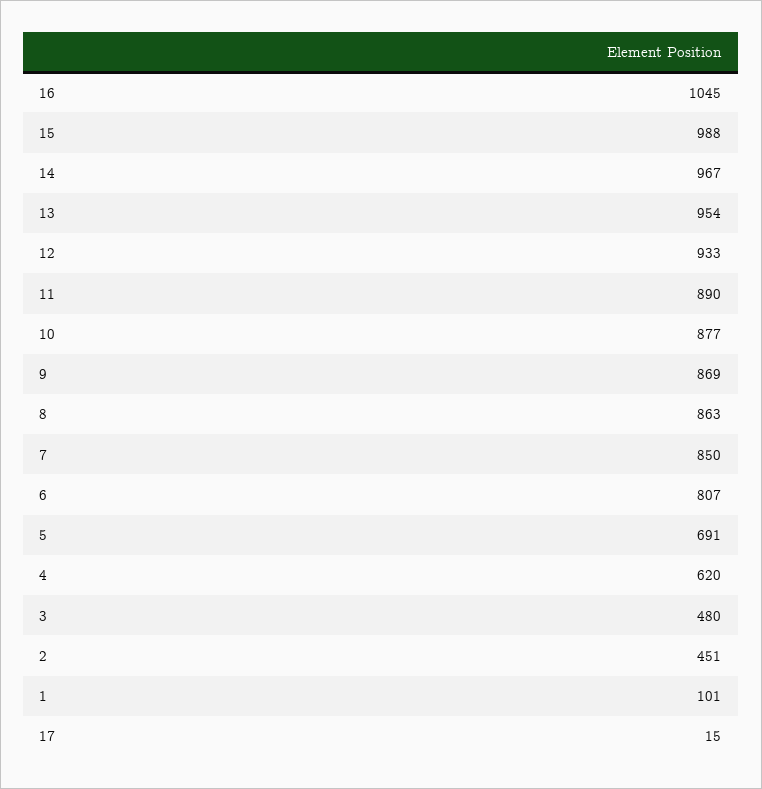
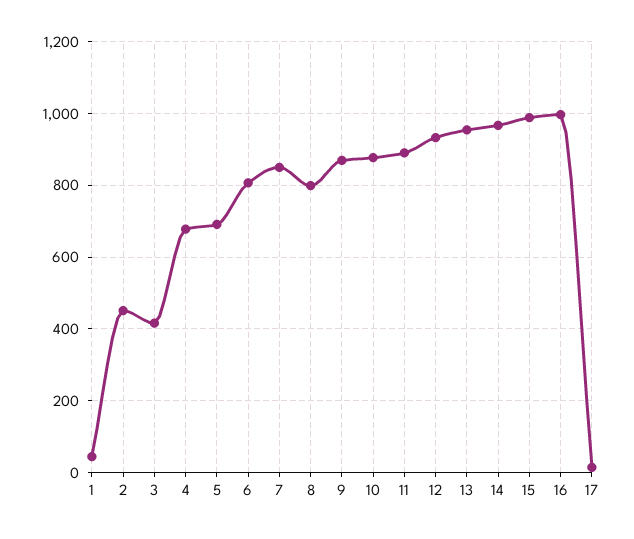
  {
-   "16": 1045,
+   "16": 1000,
    "15": 988,
    "14": 967,
    "13": 954,
    "12": 933,
    "11": 890,
    "10": 877,
    "9": 869,
-   "8": 863,
+   "8": 800,
    "7": 850,
    "6": 807,
    "5": 691,
-   "4": 620,
+   "4": 680,
-   "3": 480,
+   "3": 420,
    "2": 451,
-   "1": 101,
+   "1": 40,
    "17": 15
  }

